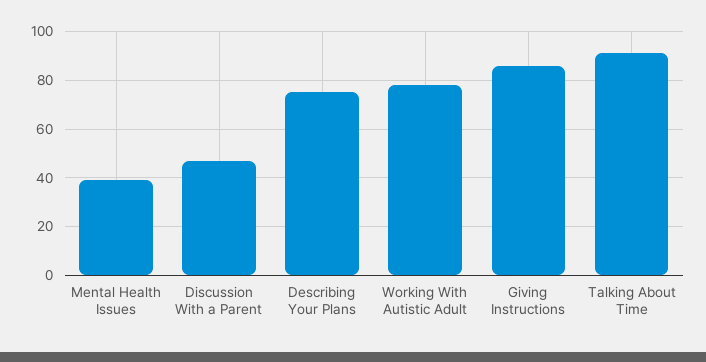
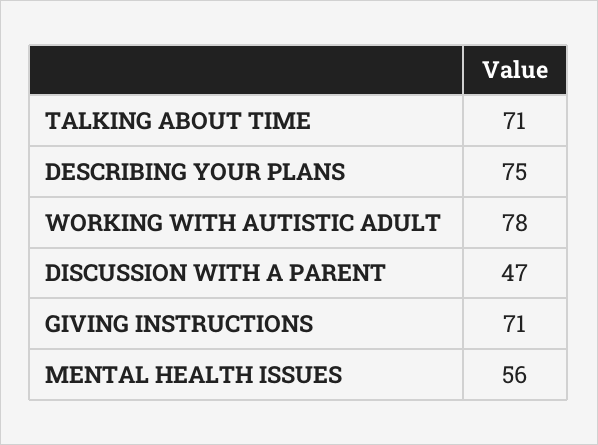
  {
-   "Mental Health Issues": 40,
+   "Mental Health Issues": 56,
    "Discussion With a Parent": 47,
    "Describing Your Plans": 75,
    "Working With Autistic Adult": 78,
-   "Giving Instructions": 85,
+   "Giving Instructions": 71,
-   "Talking About Time": 90
+   "Talking About Time": 71
  }

